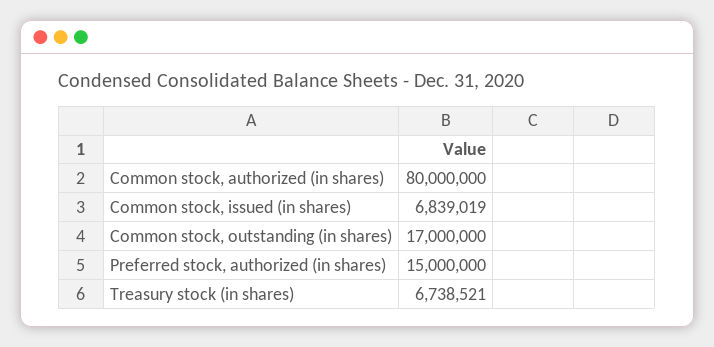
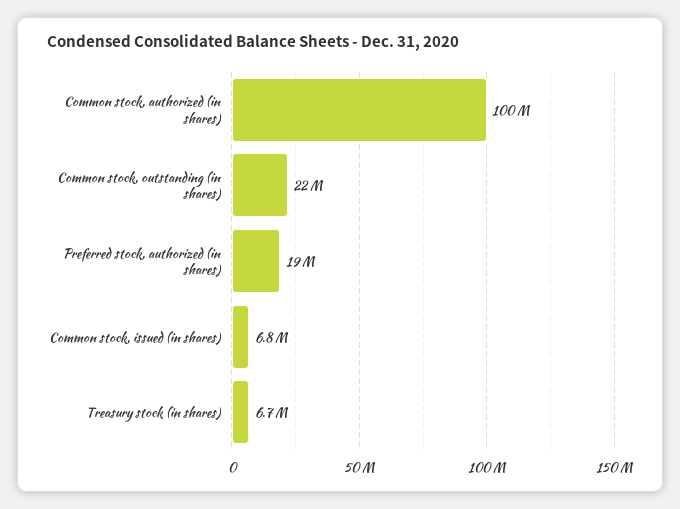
  {
-   "Common stock, authorized (in shares)": 80000000,
+   "Common stock, authorized (in shares)": 100000000,
    "Common stock, issued (in shares)": 6839019,
-   "Common stock, outstanding (in shares)": 17000000,
+   "Common stock, outstanding (in shares)": 22000000,
-   "Preferred stock, authorized (in shares)": 15000000,
+   "Preferred stock, authorized (in shares)": 19000000,
    "Treasury stock (in shares)": 6738521
  }

